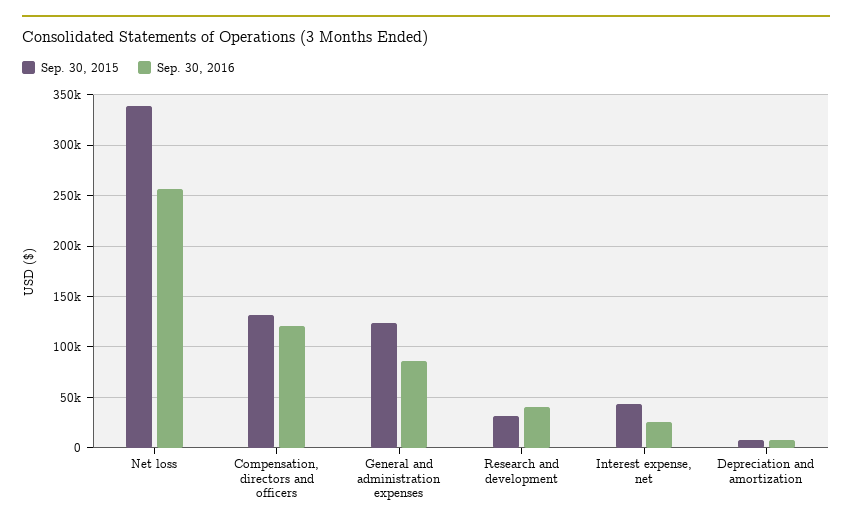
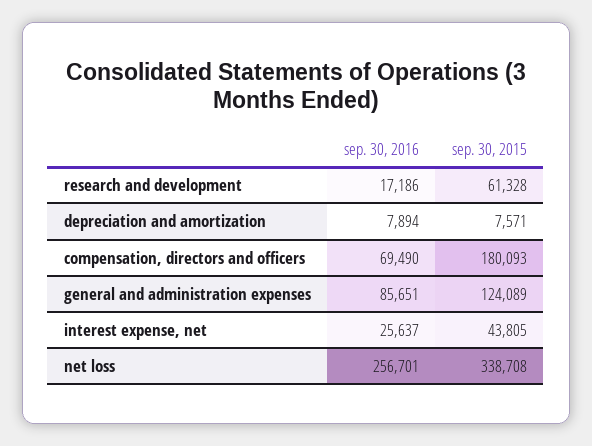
  {
    "Sep. 30, 2015": {
      "Net loss": 338708,
-     "Compensation, directors and officers": 130000,
+     "Compensation, directors and officers": 180093,
      "General and administration expenses": 124089,
-     "Research and development": 30000,
+     "Research and development": 61328,
      "Interest expense, net": 43805,
      "Depreciation and amortization": 7571
    },
    "Sep. 30, 2016": {
      "Net loss": 256701,
-     "Compensation, directors and officers": 120000,
+     "Compensation, directors and officers": 69490,
      "General and administration expenses": 85651,
-     "Research and development": 40000,
+     "Research and development": 17186,
      "Interest expense, net": 25637,
      "Depreciation and amortization": 7894
    }
  }

